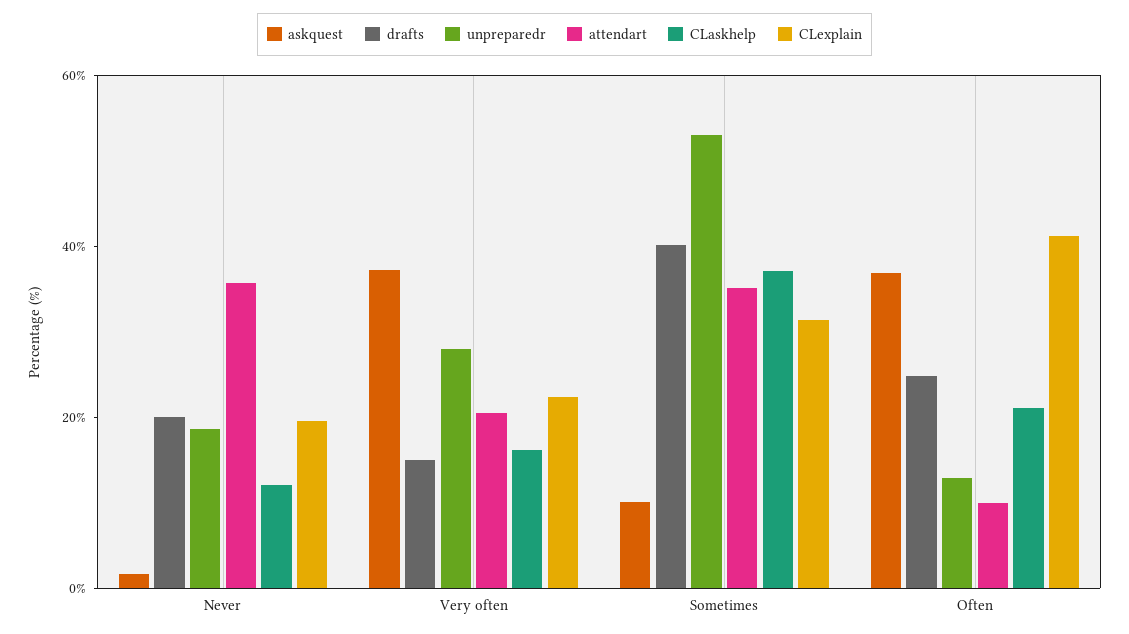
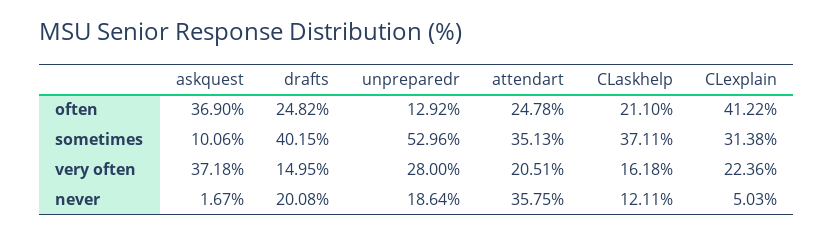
  {
    "askquest": {
      "Never": 1.67,
      "Very often": 37.18,
      "Sometimes": 10.06,
      "Often": 36.9
    },
    "drafts": {
      "Never": 20.08,
      "Very often": 14.95,
      "Sometimes": 40.15,
      "Often": 24.82
    },
    "unpreparedr": {
      "Never": 18.64,
      "Very often": 28,
      "Sometimes": 52.96,
      "Often": 12.92
    },
    "attendart": {
      "Never": 35.75,
      "Very often": 20.51,
      "Sometimes": 35.13,
-     "Often": 10
+     "Often": 24.78
    },
    "CLaskhelp": {
      "Never": 12.11,
      "Very often": 16.18,
      "Sometimes": 37.11,
      "Often": 21.1
    },
    "CLexplain": {
-     "Never": 20,
+     "Never": 5.03,
      "Very often": 22.36,
      "Sometimes": 31.38,
      "Often": 41.22
    }
  }

